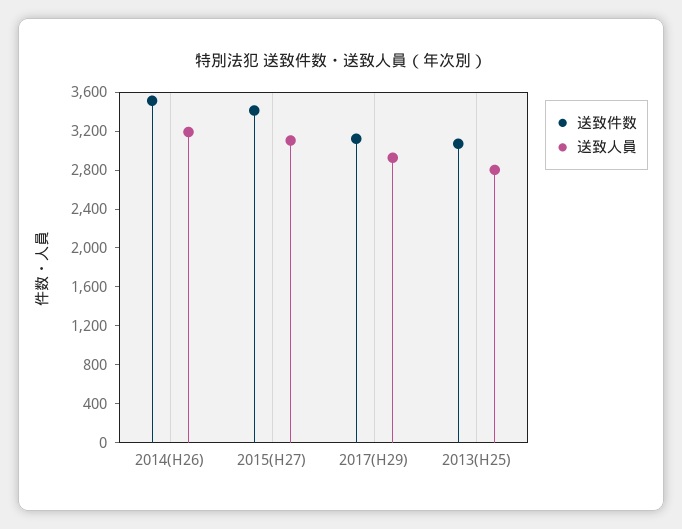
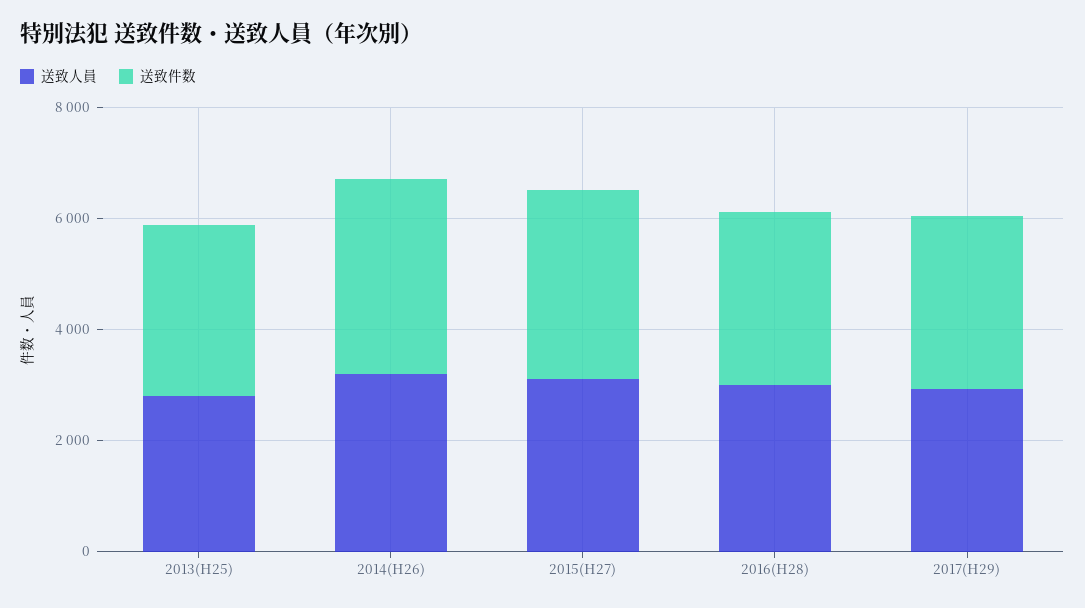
  {
    "送致件数": {
      "2014(H26)": 3500,
      "2015(H27)": 3400,
      "2017(H29)": 3100,
-     "2013(H25)": 3100
+     "2013(H25)": 3100,
+     "2016(H28)": 3000
    },
    "送致人員": {
      "2014(H26)": 3200,
      "2015(H27)": 3100,
      "2017(H29)": 2900,
-     "2013(H25)": 2800
+     "2013(H25)": 2800,
+     "2016(H28)": 3000
    }
  }

